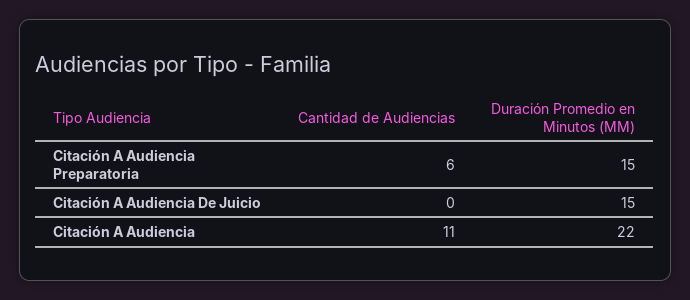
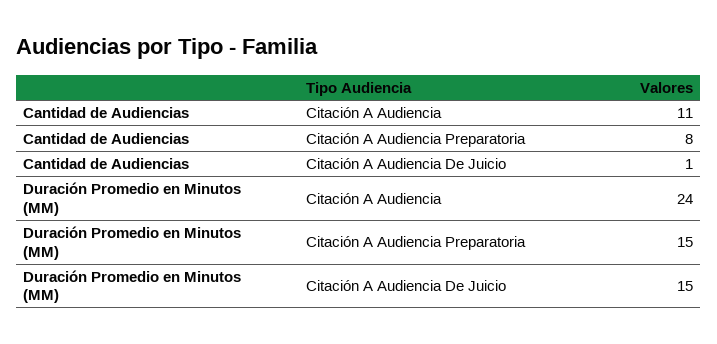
  {
    "Cantidad de Audiencias": {
-     "Citación A Audiencia Preparatoria": 6,
+     "Citación A Audiencia Preparatoria": 8,
-     "Citación A Audiencia De Juicio": 0,
+     "Citación A Audiencia De Juicio": 1,
      "Citación A Audiencia": 11
    },
    "Duración Promedio en Minutos (MM)": {
      "Citación A Audiencia Preparatoria": 15,
      "Citación A Audiencia De Juicio": 15,
-     "Citación A Audiencia": 22
+     "Citación A Audiencia": 24
    }
  }

